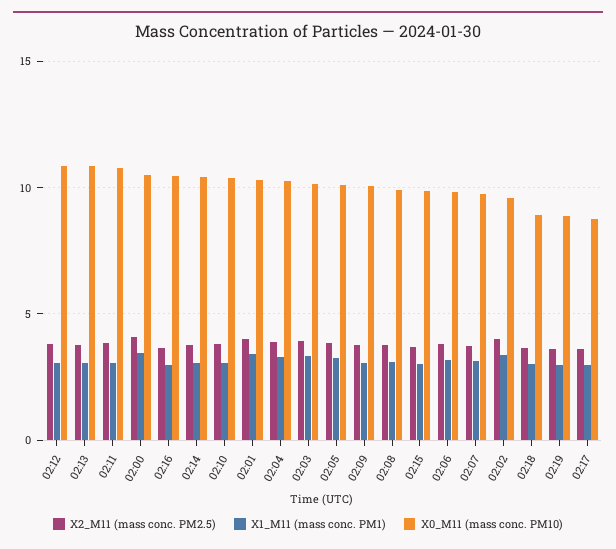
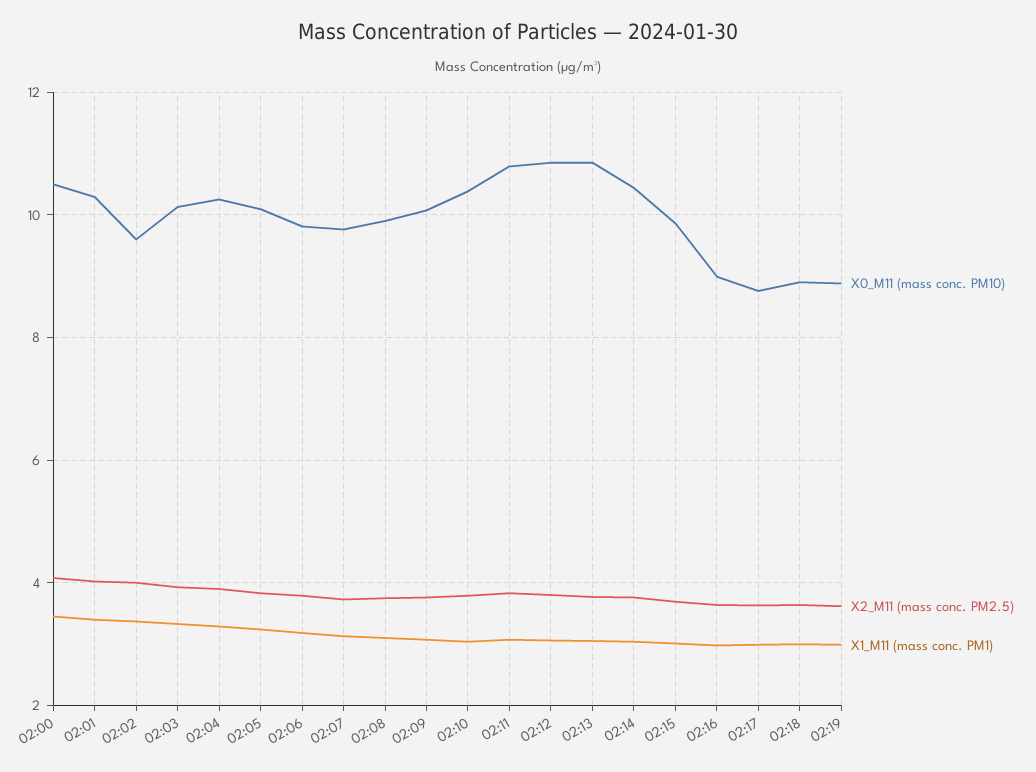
  {
    "X2_M11 (mass conc. PM2.5)": {
      "02:12": 3.8,
      "02:13": 3.8,
      "02:11": 3.8,
      "02:00": 4,
      "02:16": 3.6,
      "02:14": 3.8,
      "02:10": 3.8,
      "02:01": 4,
      "02:04": 4,
      "02:03": 4,
      "02:05": 3.8,
      "02:09": 3.8,
      "02:08": 3.8,
      "02:15": 3.6,
      "02:06": 3.8,
      "02:07": 3.8,
      "02:02": 4,
      "02:18": 3.6,
      "02:19": 3.6,
      "02:17": 3.6
    },
    "X1_M11 (mass conc. PM1)": {
      "02:12": 3,
      "02:13": 3,
      "02:11": 3,
      "02:00": 3.4,
      "02:16": 3,
      "02:14": 3,
      "02:10": 3,
      "02:01": 3.4,
      "02:04": 3.2,
      "02:03": 3.4,
      "02:05": 3.2,
      "02:09": 3,
      "02:08": 3.2,
      "02:15": 3,
      "02:06": 3.2,
      "02:07": 3.2,
      "02:02": 3.4,
      "02:18": 3,
      "02:19": 3,
      "02:17": 3
    },
    "X0_M11 (mass conc. PM10)": {
      "02:12": 10.8,
      "02:13": 10.8,
      "02:11": 10.8,
      "02:00": 10.6,
-     "02:16": 10.5,
+     "02:16": 9,
      "02:14": 10.4,
      "02:10": 10.4,
      "02:01": 10.2,
      "02:04": 10.2,
      "02:03": 10.2,
      "02:05": 10,
      "02:09": 10,
      "02:08": 10,
      "02:15": 9.8,
      "02:06": 9.8,
      "02:07": 9.8,
      "02:02": 9.6,
      "02:18": 9,
      "02:19": 8.8,
      "02:17": 8.8
    }
  }

